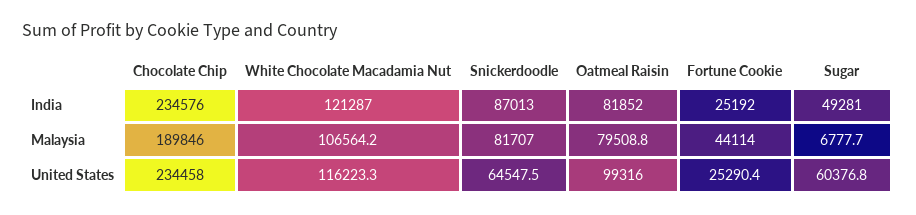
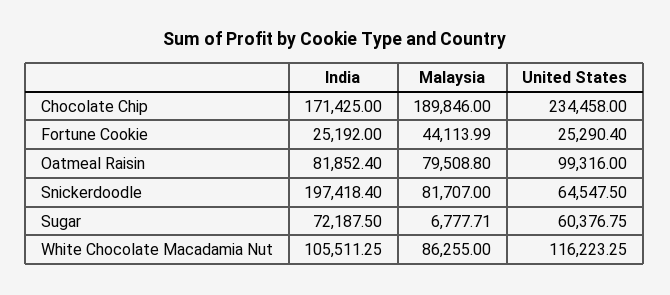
  {
    "Chocolate Chip": {
-     "India": 234576,
+     "India": 171425,
      "Malaysia": 189846,
      "United States": 234458
    },
    "White Chocolate Macadamia Nut": {
-     "India": 121287,
+     "India": 105511.25,
-     "Malaysia": 106564.2,
+     "Malaysia": 86255,
      "United States": 116223.25
    },
    "Snickerdoodle": {
-     "India": 87013,
+     "India": 197418.4,
      "Malaysia": 81707,
      "United States": 64547.5
    },
    "Oatmeal Raisin": {
      "India": 81852.4,
      "Malaysia": 79508.8,
      "United States": 99316
    },
    "Fortune Cookie": {
      "India": 25192,
      "Malaysia": 44113.99,
      "United States": 25290.4
    },
    "Sugar": {
-     "India": 49281,
+     "India": 72187.5,
      "Malaysia": 6777.71,
      "United States": 60376.75
    }
  }

